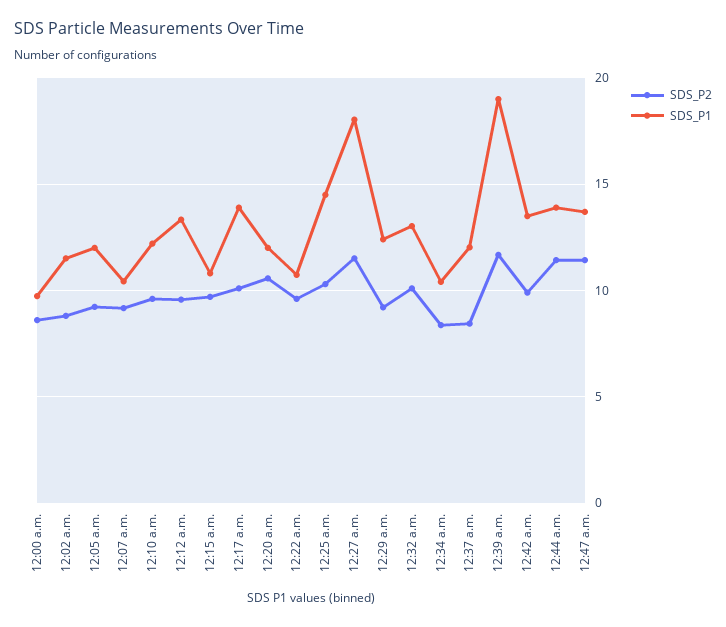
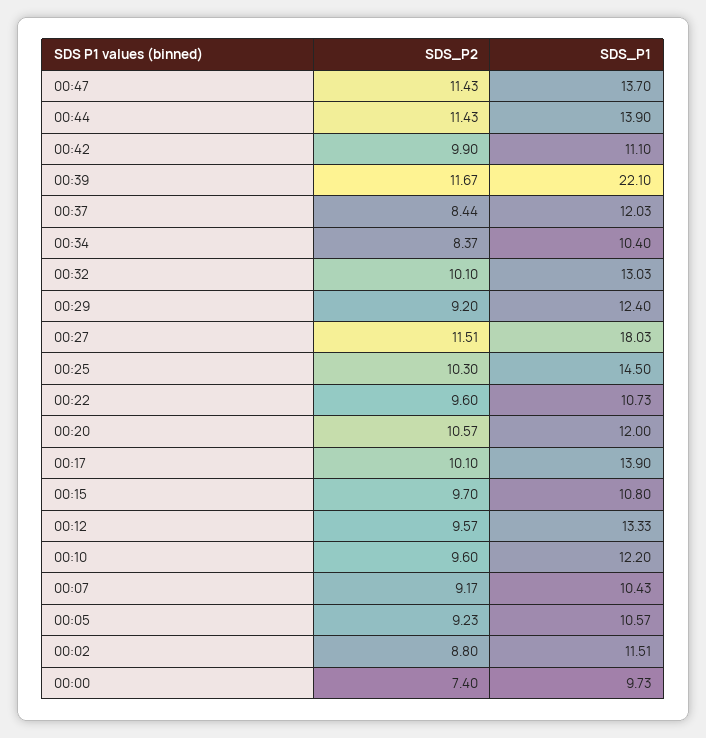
  {
    "SDS_P2": {
-     "12:00 a.m.": 8.5,
+     "12:00 a.m.": 7.4,
      "12:02 a.m.": 8.8,
      "12:05 a.m.": 9.23,
      "12:07 a.m.": 9.17,
      "12:10 a.m.": 9.6,
      "12:12 a.m.": 9.57,
      "12:15 a.m.": 9.7,
      "12:17 a.m.": 10.1,
      "12:20 a.m.": 10.57,
      "12:22 a.m.": 9.6,
      "12:25 a.m.": 10.3,
      "12:27 a.m.": 11.51,
      "12:29 a.m.": 9.2,
      "12:32 a.m.": 10.1,
      "12:34 a.m.": 8.37,
      "12:37 a.m.": 8.44,
      "12:39 a.m.": 11.67,
      "12:42 a.m.": 9.9,
      "12:44 a.m.": 11.43,
      "12:47 a.m.": 11.43
    },
    "SDS_P1": {
      "12:00 a.m.": 9.73,
      "12:02 a.m.": 11.51,
-     "12:05 a.m.": 12,
+     "12:05 a.m.": 10.57,
      "12:07 a.m.": 10.43,
      "12:10 a.m.": 12.2,
      "12:12 a.m.": 13.33,
      "12:15 a.m.": 10.8,
      "12:17 a.m.": 13.9,
      "12:20 a.m.": 12,
      "12:22 a.m.": 10.73,
      "12:25 a.m.": 14.5,
      "12:27 a.m.": 18.03,
      "12:29 a.m.": 12.4,
      "12:32 a.m.": 13.03,
      "12:34 a.m.": 10.4,
      "12:37 a.m.": 12.03,
-     "12:39 a.m.": 19,
+     "12:39 a.m.": 22.1,
-     "12:42 a.m.": 13.5,
+     "12:42 a.m.": 11.1,
      "12:44 a.m.": 13.9,
      "12:47 a.m.": 13.7
    }
  }

